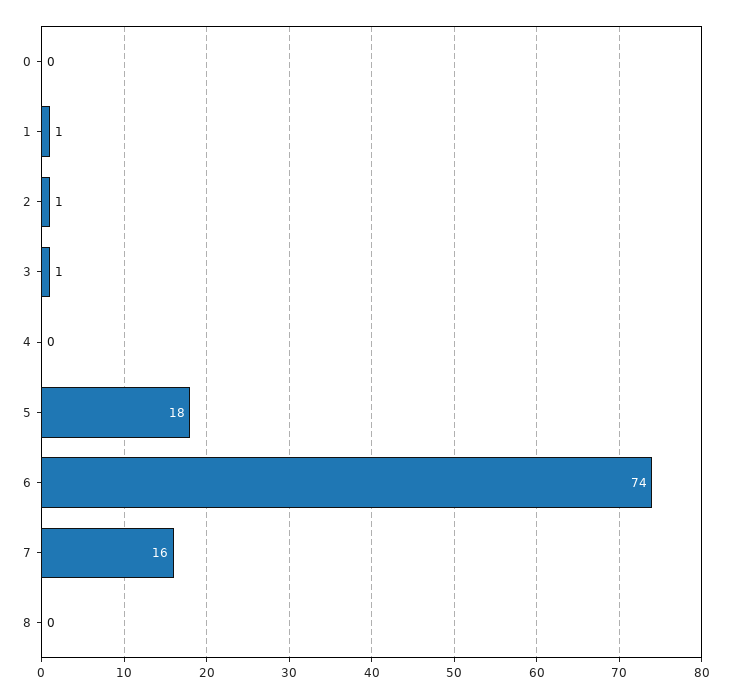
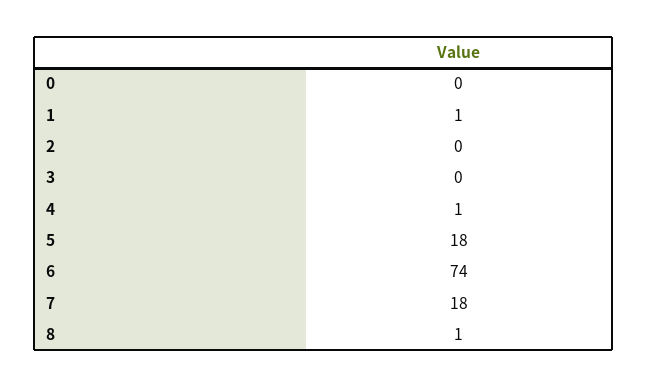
  {
    "0": 0,
    "1": 1,
-   "2": 1,
+   "2": 0,
-   "3": 1,
+   "3": 0,
-   "4": 0,
+   "4": 1,
    "5": 18,
    "6": 74,
-   "7": 16,
+   "7": 18,
-   "8": 0
+   "8": 1
  }

